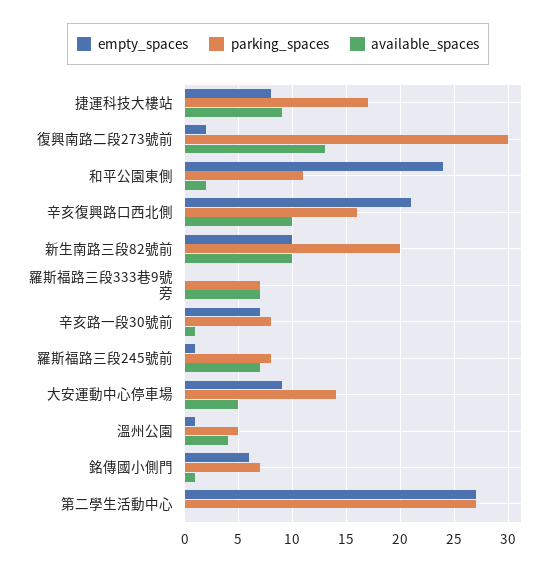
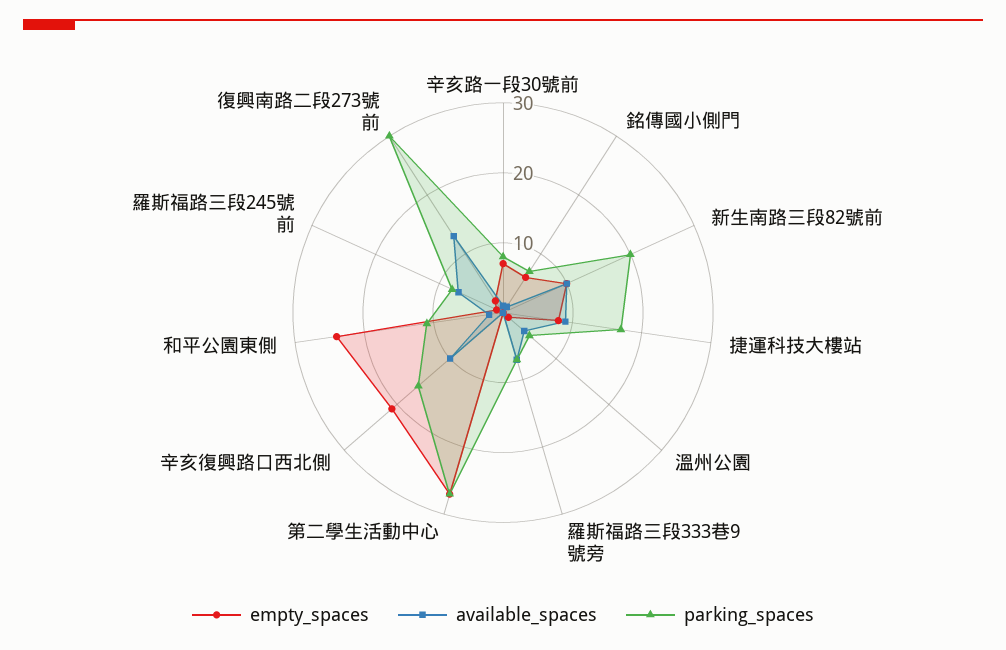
  {
    "empty_spaces": {
      "捷運科技大樓站": 8,
      "復興南路二段273號前": 2,
      "和平公園東側": 24,
      "辛亥復興路口西北側": 21,
      "新生南路三段82號前": 10,
      "羅斯福路三段333巷9號旁": 0,
      "辛亥路一段30號前": 7,
      "羅斯福路三段245號前": 1,
-     "大安運動中心停車場": 9,
      "溫州公園": 1,
      "銘傳國小側門": 6,
      "第二學生活動中心": 27
    },
    "parking_spaces": {
      "捷運科技大樓站": 17,
      "復興南路二段273號前": 30,
      "和平公園東側": 11,
      "辛亥復興路口西北側": 16,
      "新生南路三段82號前": 20,
      "羅斯福路三段333巷9號旁": 7,
      "辛亥路一段30號前": 8,
      "羅斯福路三段245號前": 8,
-     "大安運動中心停車場": 14,
      "溫州公園": 5,
      "銘傳國小側門": 7,
      "第二學生活動中心": 27
    },
    "available_spaces": {
      "捷運科技大樓站": 9,
      "復興南路二段273號前": 13,
      "和平公園東側": 2,
      "辛亥復興路口西北側": 10,
      "新生南路三段82號前": 10,
      "羅斯福路三段333巷9號旁": 7,
      "辛亥路一段30號前": 1,
      "羅斯福路三段245號前": 7,
-     "大安運動中心停車場": 5,
      "溫州公園": 4,
      "銘傳國小側門": 1,
      "第二學生活動中心": 0
    }
  }

